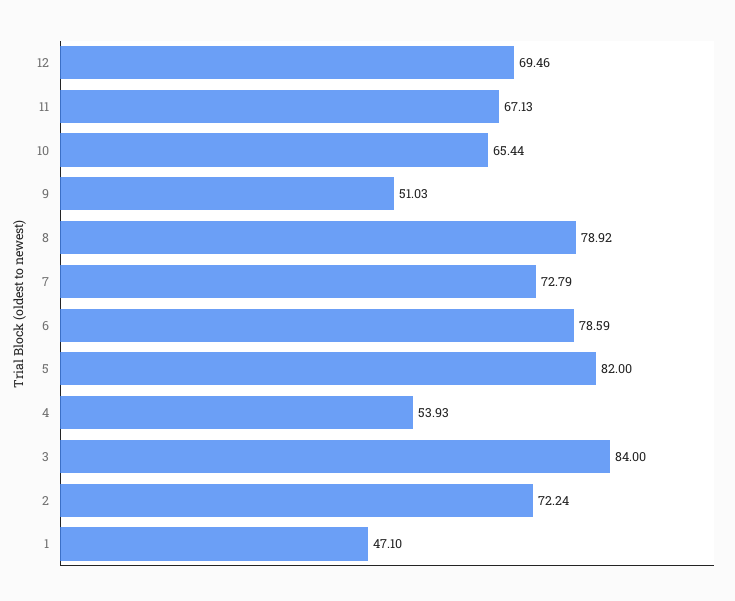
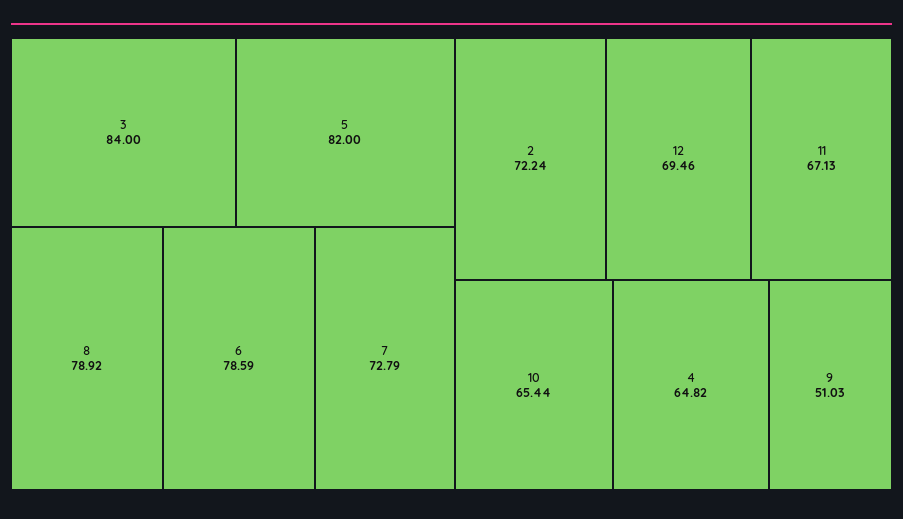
  {
    "12": 69.46,
    "11": 67.13,
    "10": 65.44,
    "9": 51.03,
    "8": 78.92,
    "7": 72.79,
    "6": 78.59,
    "5": 82,
-   "4": 53.93,
+   "4": 64.82,
    "3": 84,
-   "2": 72.24,
+   "2": 72.24
-   "1": 47.1
  }

